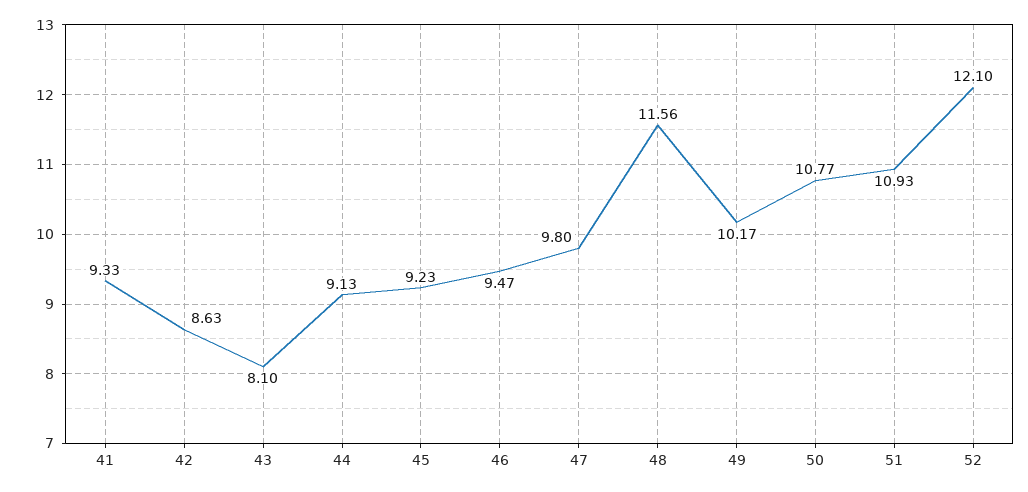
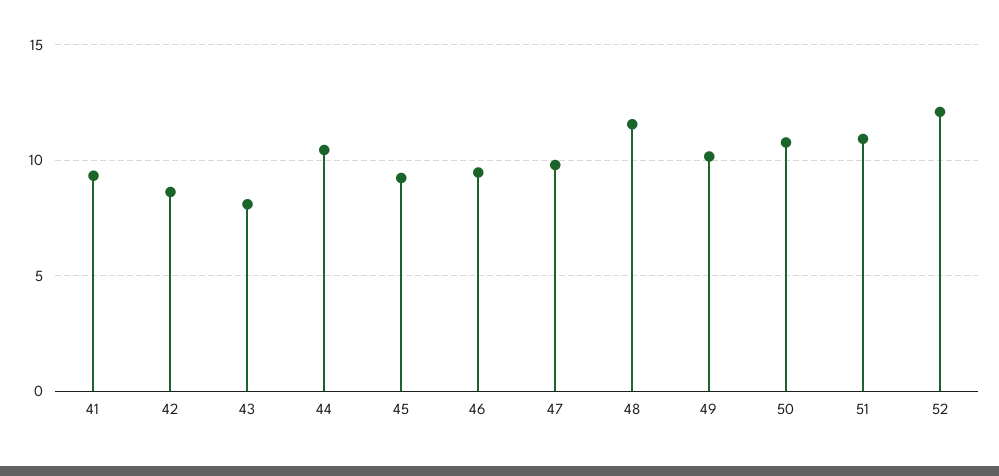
  {
    "41": 9.33,
    "42": 8.63,
    "43": 8.1,
-   "44": 9.13,
+   "44": 10.5,
    "45": 9.23,
    "46": 9.47,
    "47": 9.8,
    "48": 11.56,
    "49": 10.17,
    "50": 10.77,
    "51": 10.93,
    "52": 12.1
  }

